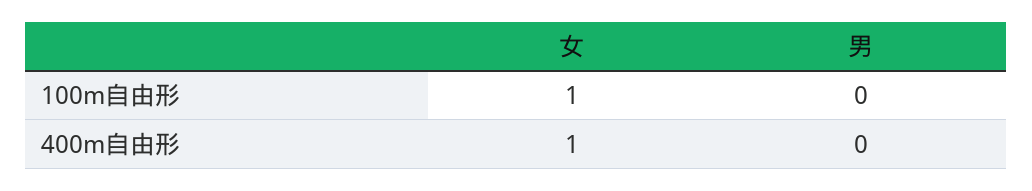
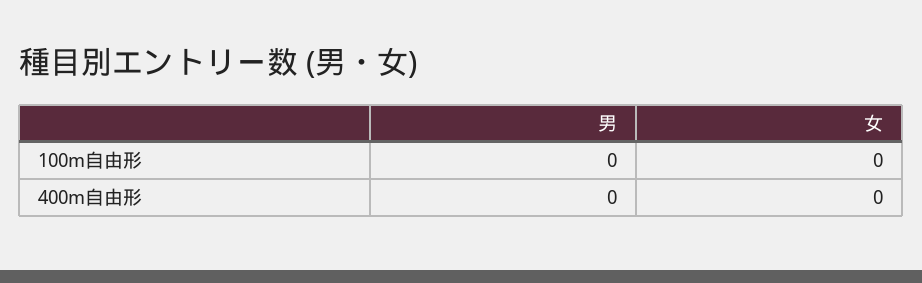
  {
    "女": {
-     "100m自由形": 1,
+     "100m自由形": 0,
-     "400m自由形": 1
+     "400m自由形": 0
    },
    "男": {
      "100m自由形": 0,
      "400m自由形": 0
    }
  }

